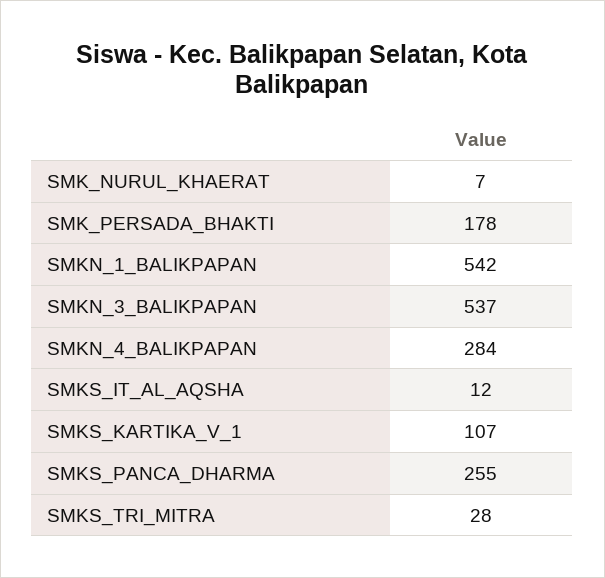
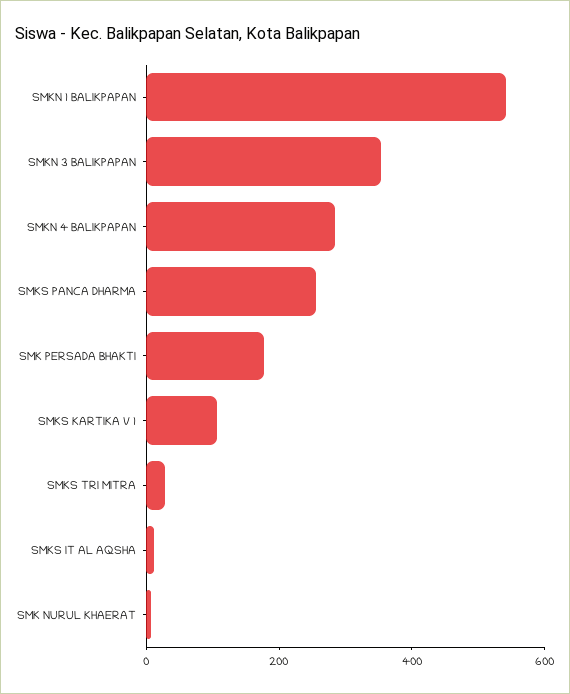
  {
    "SMK_NURUL_KHAERAT": 7,
    "SMK_PERSADA_BHAKTI": 178,
    "SMKN_1_BALIKPAPAN": 542,
-   "SMKN_3_BALIKPAPAN": 537,
+   "SMKN_3_BALIKPAPAN": 350,
    "SMKN_4_BALIKPAPAN": 284,
    "SMKS_IT_AL_AQSHA": 12,
    "SMKS_KARTIKA_V_1": 107,
    "SMKS_PANCA_DHARMA": 255,
    "SMKS_TRI_MITRA": 28
  }

